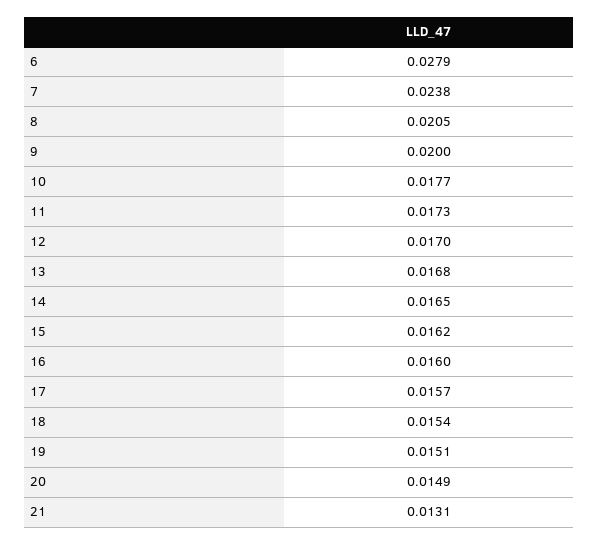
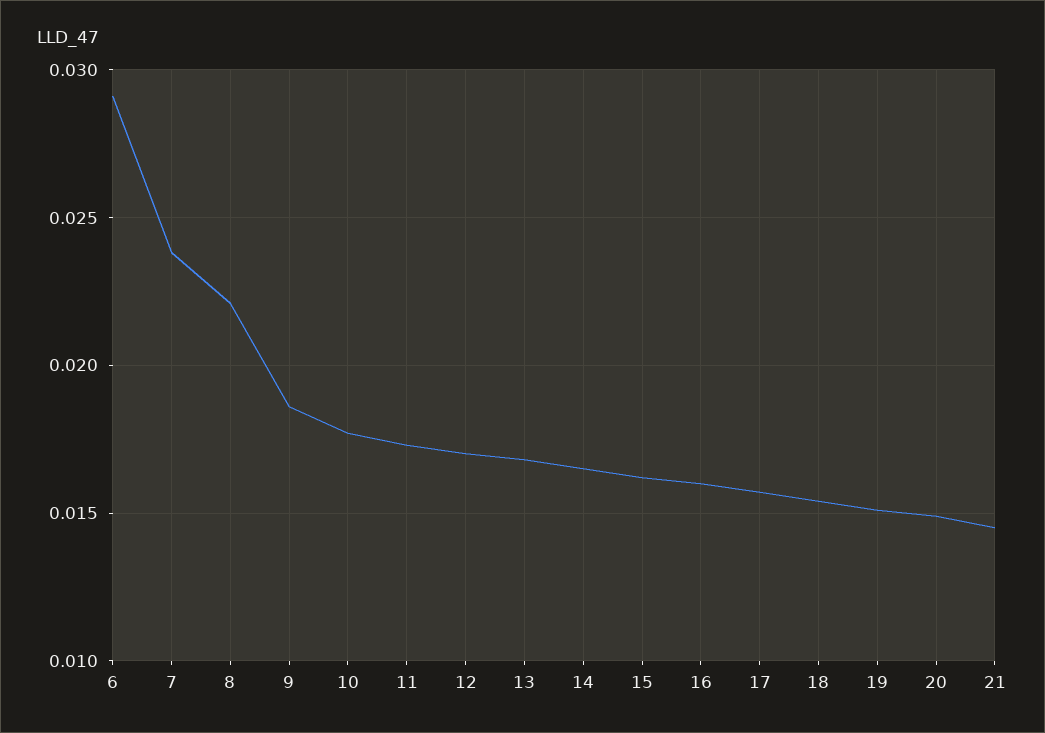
  {
-   "6": 0.0279,
+   "6": 0.029,
    "7": 0.0238,
-   "8": 0.0205,
+   "8": 0.022,
-   "9": 0.02,
+   "9": 0.0185,
    "10": 0.0177,
    "11": 0.0173,
    "12": 0.017,
    "13": 0.0168,
    "14": 0.0165,
    "15": 0.0162,
    "16": 0.016,
    "17": 0.0157,
    "18": 0.0154,
    "19": 0.0151,
    "20": 0.0149,
-   "21": 0.0131
+   "21": 0.0145
  }

